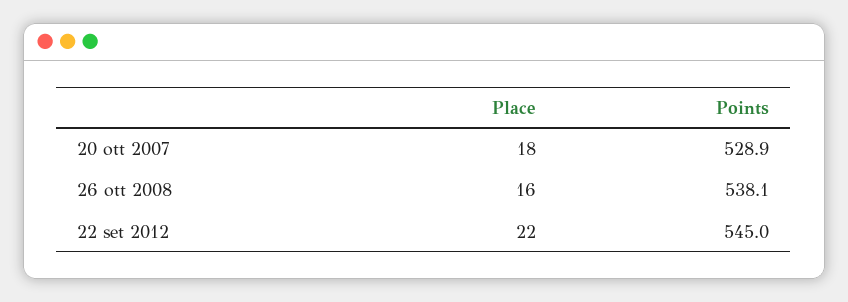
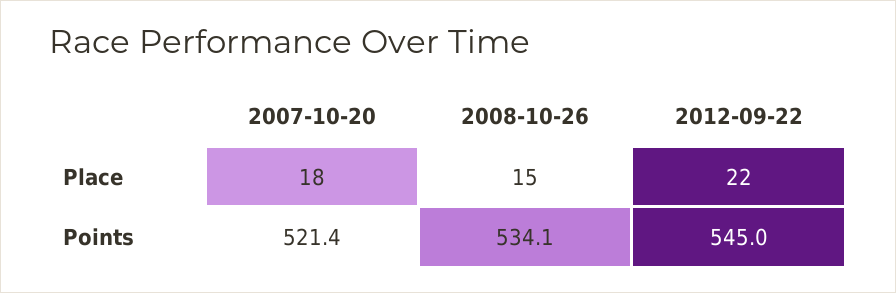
  {
    "Place": {
      "20 ott 2007": 18,
-     "26 ott 2008": 16,
+     "26 ott 2008": 15,
      "22 set 2012": 22
    },
    "Points": {
-     "20 ott 2007": 528.9,
+     "20 ott 2007": 521.4,
-     "26 ott 2008": 538.1,
+     "26 ott 2008": 534.1,
      "22 set 2012": 545
    }
  }

